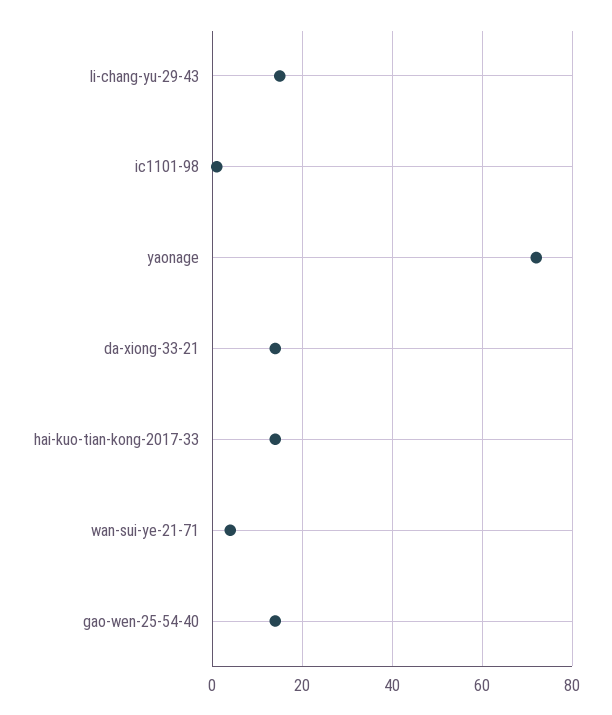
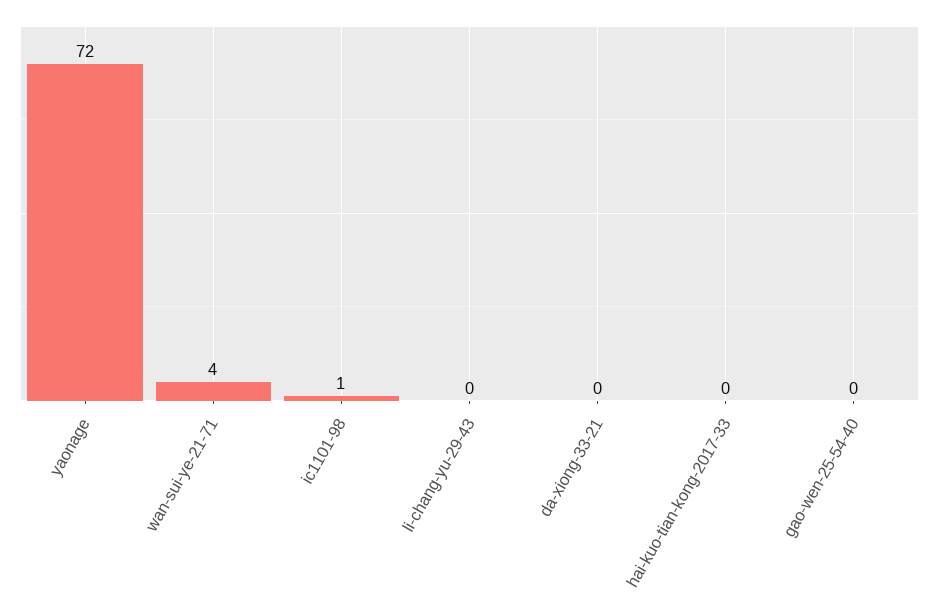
  {
-   "li-chang-yu-29-43": 15,
+   "li-chang-yu-29-43": 0,
    "ic1101-98": 1,
    "yaonage": 72,
-   "da-xiong-33-21": 15,
+   "da-xiong-33-21": 0,
-   "hai-kuo-tian-kong-2017-33": 15,
+   "hai-kuo-tian-kong-2017-33": 0,
    "wan-sui-ye-21-71": 4,
-   "gao-wen-25-54-40": 15
+   "gao-wen-25-54-40": 0
  }

